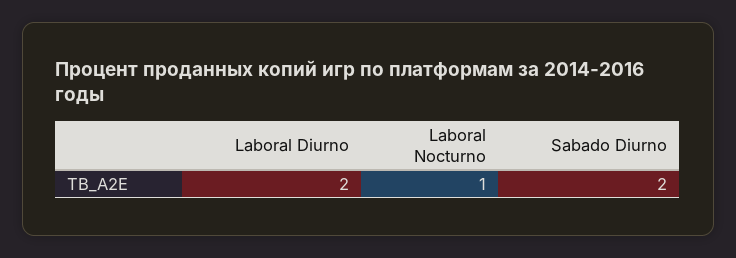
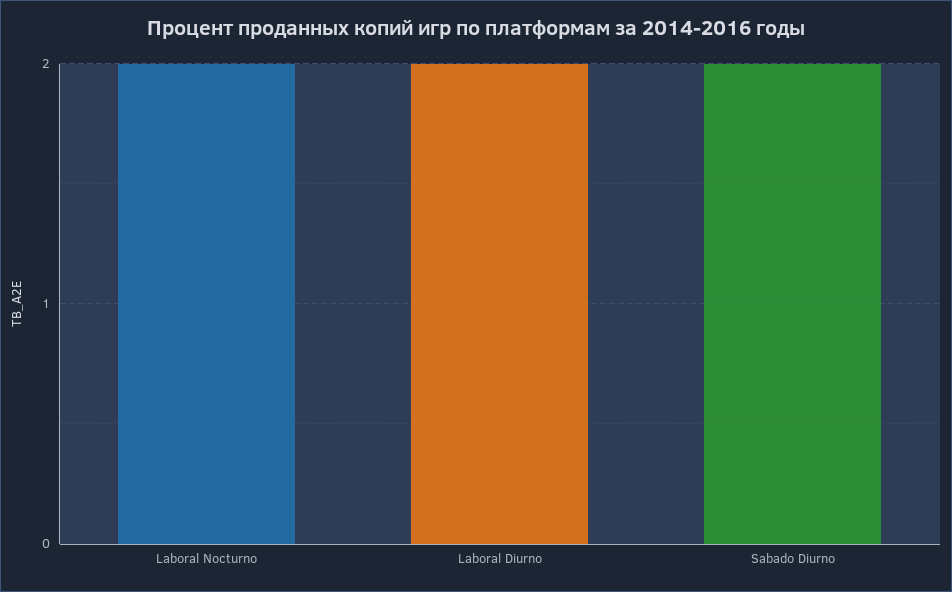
  {
    "Laboral Diurno": 2,
-   "Laboral Nocturno": 1,
+   "Laboral Nocturno": 2,
    "Sabado Diurno": 2
  }

